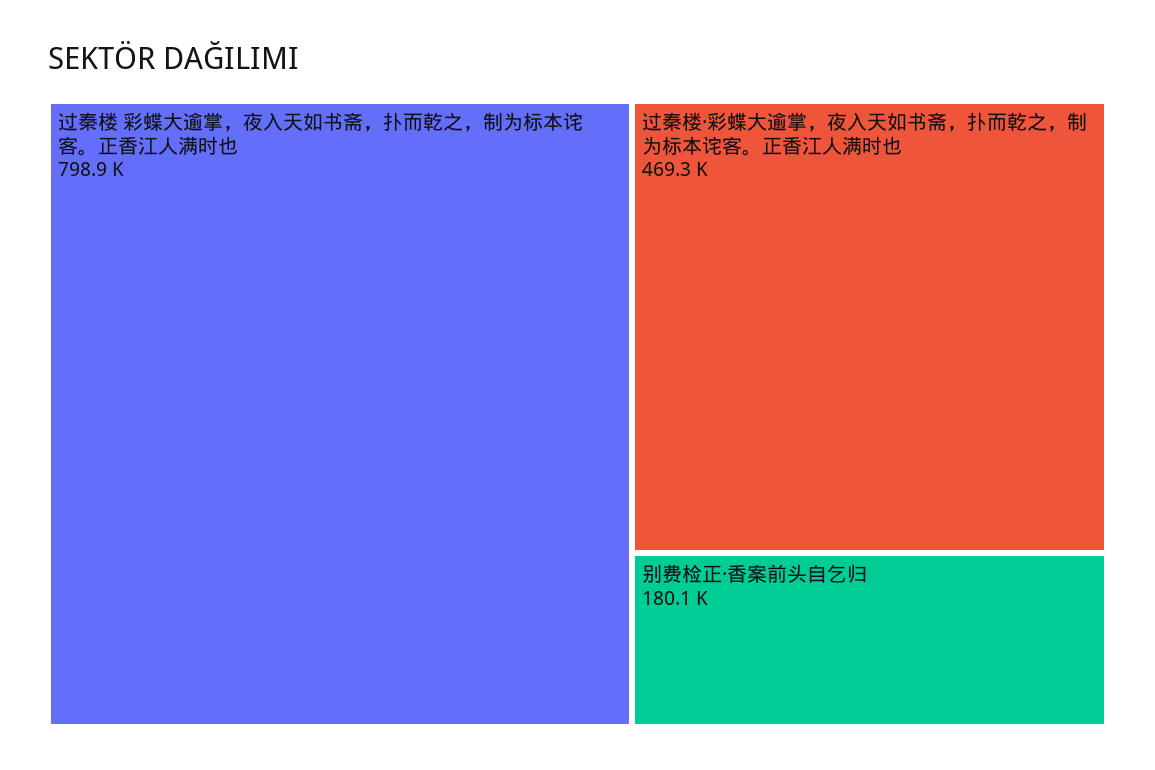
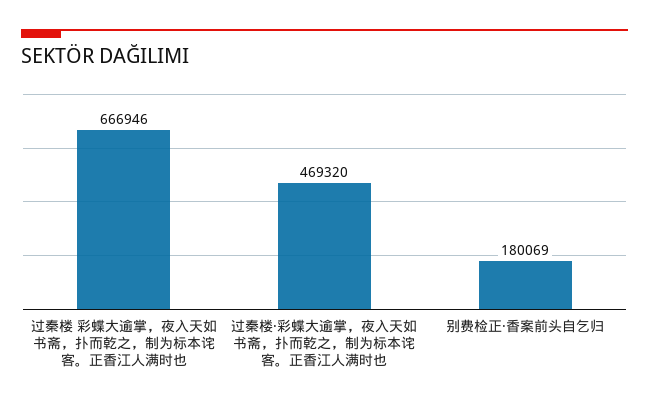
  {
-   "过秦楼 彩蝶大逾掌，夜入天如书斋，扑而乾之，制为标本诧客。正香江人满时也": 798900,
+   "过秦楼 彩蝶大逾掌，夜入天如书斋，扑而乾之，制为标本诧客。正香江人满时也": 666946,
    "过秦楼·彩蝶大逾掌，夜入天如书斋，扑而乾之，制为标本诧客。正香江人满时也": 469320,
    "别费检正·香案前头自乞归": 180069
  }

